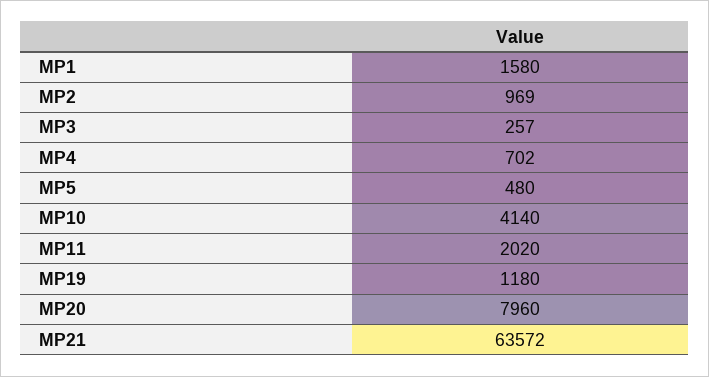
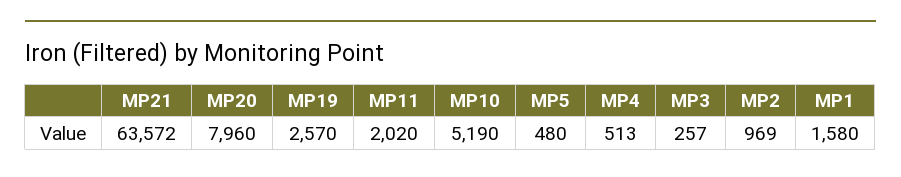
  {
    "MP1": 1580,
    "MP2": 969,
    "MP3": 257,
-   "MP4": 702,
+   "MP4": 513,
    "MP5": 480,
-   "MP10": 4140,
+   "MP10": 5190,
    "MP11": 2020,
-   "MP19": 1180,
+   "MP19": 2570,
    "MP20": 7960,
    "MP21": 63572
  }

